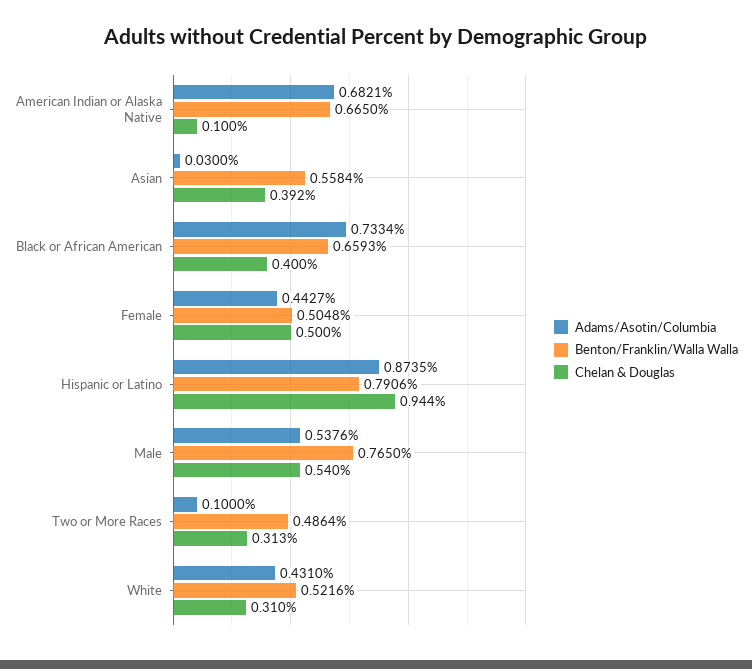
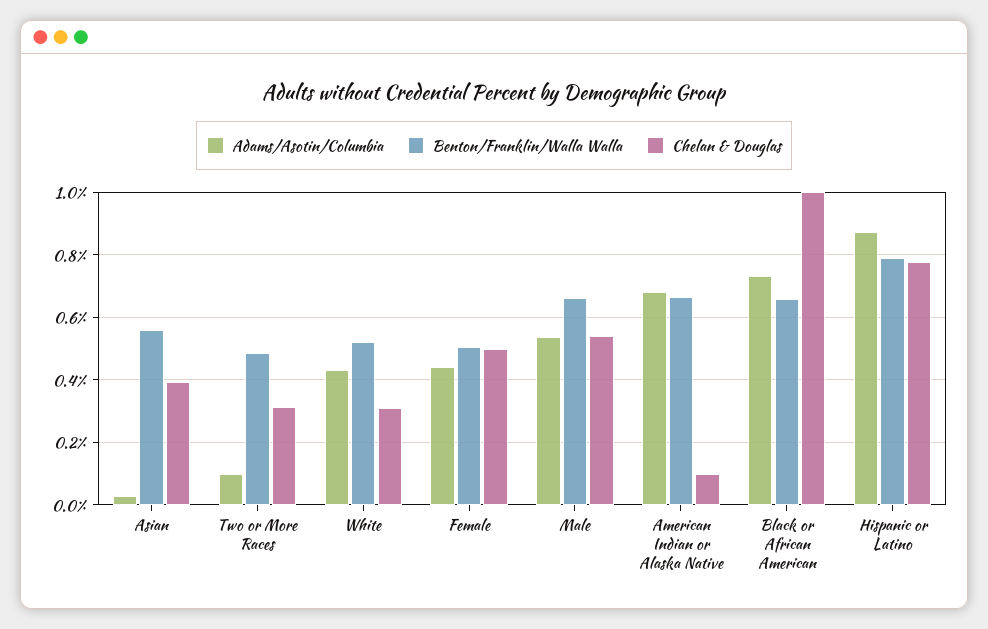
  {
    "Adams/Asotin/Columbia": {
      "American Indian or Alaska Native": 0.6821,
      "Asian": 0.03,
      "Black or African American": 0.7334,
      "Female": 0.4427,
      "Hispanic or Latino": 0.8735,
      "Male": 0.5376,
      "Two or More Races": 0.1,
      "White": 0.431
    },
    "Benton/Franklin/Walla Walla": {
      "American Indian or Alaska Native": 0.665,
      "Asian": 0.5584,
      "Black or African American": 0.6593,
      "Female": 0.5048,
      "Hispanic or Latino": 0.7906,
-     "Male": 0.765,
+     "Male": 0.66,
      "Two or More Races": 0.4864,
      "White": 0.5216
    },
    "Chelan & Douglas": {
      "American Indian or Alaska Native": 0.1,
      "Asian": 0.392,
-     "Black or African American": 0.4,
+     "Black or African American": 1,
      "Female": 0.5,
-     "Hispanic or Latino": 0.944,
+     "Hispanic or Latino": 0.78,
      "Male": 0.54,
      "Two or More Races": 0.313,
      "White": 0.31
    }
  }

